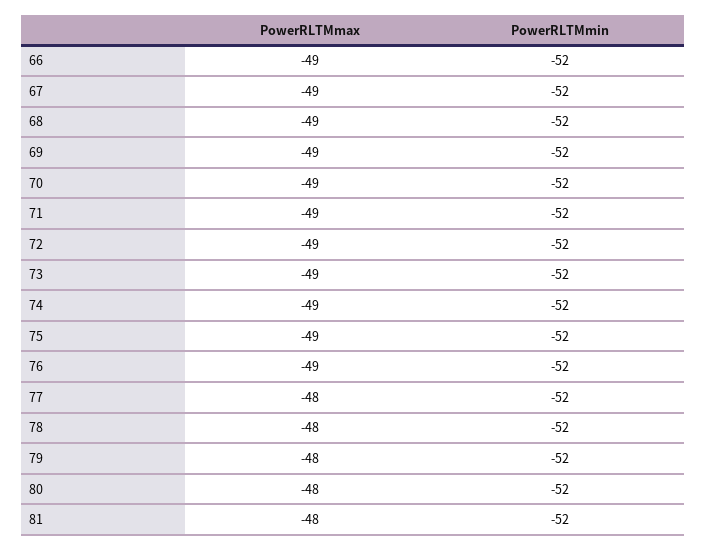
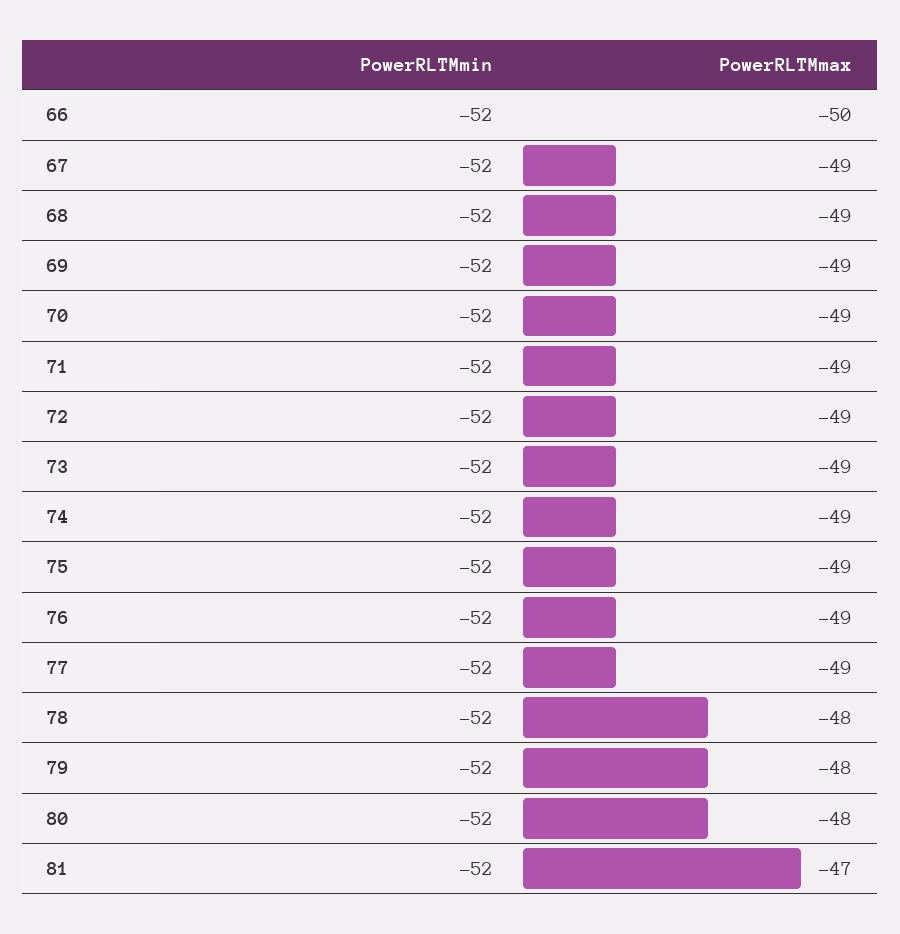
  {
    "PowerRLTMmax": {
-     "66": -49,
+     "66": -50,
      "67": -49,
      "68": -49,
      "69": -49,
      "70": -49,
      "71": -49,
      "72": -49,
      "73": -49,
      "74": -49,
      "75": -49,
      "76": -49,
-     "77": -48,
+     "77": -49,
      "78": -48,
      "79": -48,
      "80": -48,
-     "81": -48
+     "81": -47
    },
    "PowerRLTMmin": {
      "66": -52,
      "67": -52,
      "68": -52,
      "69": -52,
      "70": -52,
      "71": -52,
      "72": -52,
      "73": -52,
      "74": -52,
      "75": -52,
      "76": -52,
      "77": -52,
      "78": -52,
      "79": -52,
      "80": -52,
      "81": -52
    }
  }

